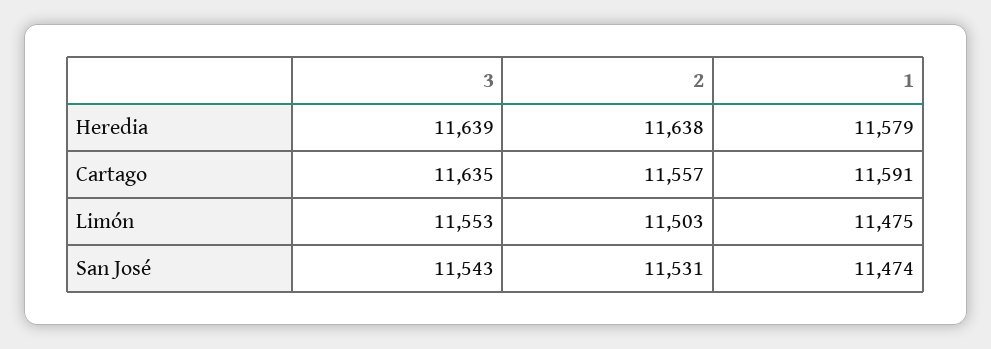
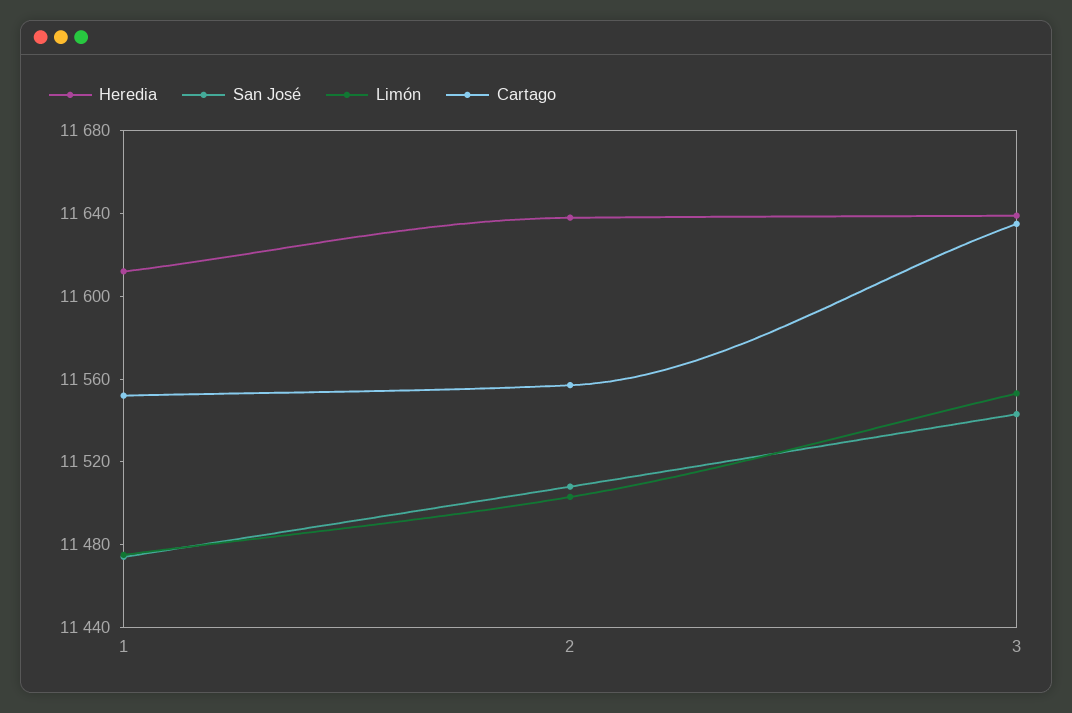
  {
    "Heredia": {
      "3": 11639,
      "2": 11638,
-     "1": 11579
+     "1": 11610
    },
    "Cartago": {
      "3": 11635,
      "2": 11557,
-     "1": 11591
+     "1": 11550
    },
    "Limón": {
      "3": 11553,
      "2": 11503,
      "1": 11475
    },
    "San José": {
      "3": 11543,
-     "2": 11531,
+     "2": 11510,
      "1": 11474
    }
  }

